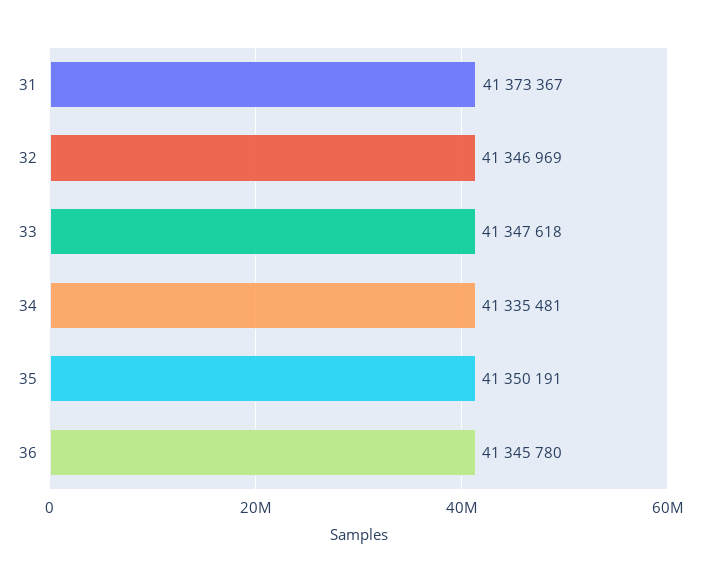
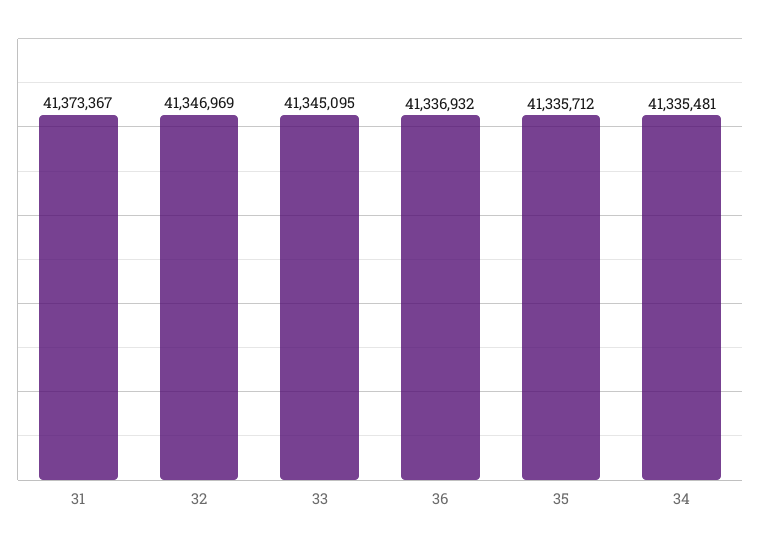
  {
    "31": 41373367,
    "32": 41346969,
-   "33": 41347618,
+   "33": 41345095,
    "34": 41335481,
-   "35": 41350191,
+   "35": 41335712,
-   "36": 41345780
+   "36": 41336932
  }

